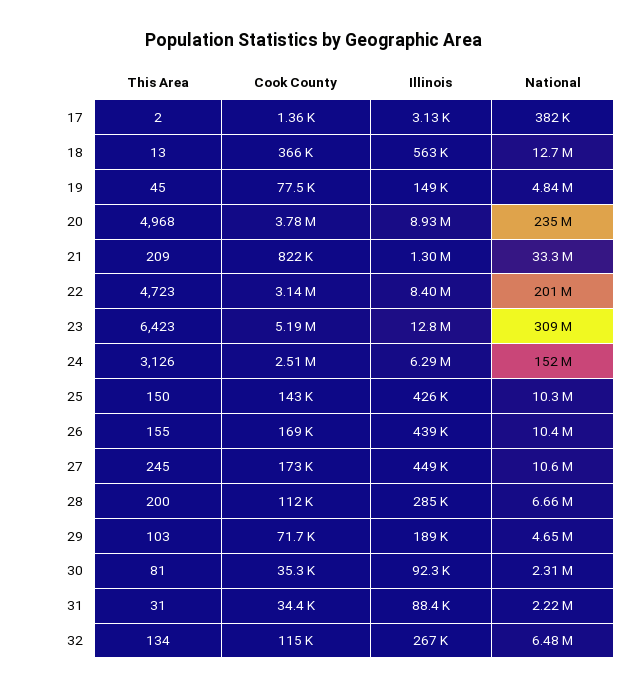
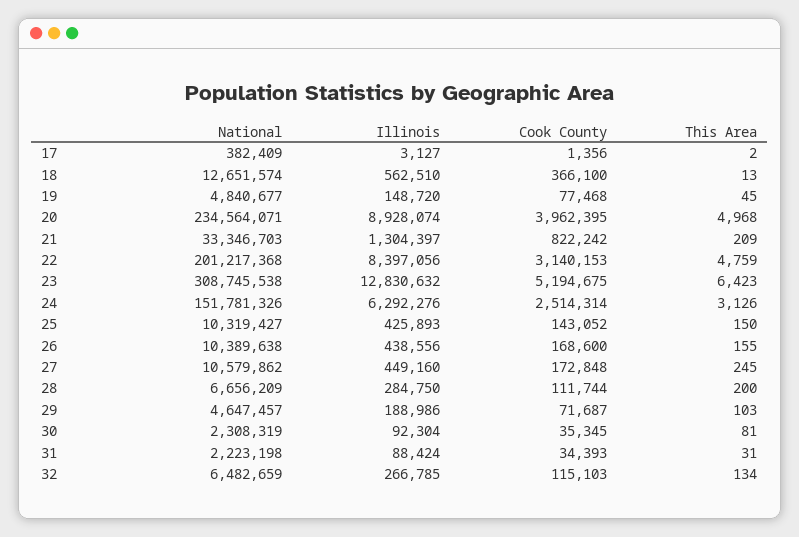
  {
    "This Area": {
      "17": 2,
      "18": 13,
      "19": 45,
      "20": 4968,
      "21": 209,
-     "22": 4723,
+     "22": 4759,
      "23": 6423,
      "24": 3126,
      "25": 150,
      "26": 155,
      "27": 245,
      "28": 200,
      "29": 103,
      "30": 81,
      "31": 31,
      "32": 134
    },
    "Cook County": {
      "17": 1356,
      "18": 366100,
      "19": 77468,
-     "20": 3780000,
+     "20": 3962395,
      "21": 822242,
      "22": 3140153,
      "23": 5194675,
      "24": 2514314,
      "25": 143052,
      "26": 168600,
      "27": 172848,
      "28": 111744,
      "29": 71687,
      "30": 35345,
      "31": 34393,
      "32": 115103
    },
    "Illinois": {
      "17": 3127,
      "18": 562510,
      "19": 148720,
      "20": 8928074,
      "21": 1304397,
      "22": 8397056,
      "23": 12830632,
      "24": 6292276,
      "25": 425893,
      "26": 438556,
      "27": 449160,
      "28": 284750,
      "29": 188986,
      "30": 92304,
      "31": 88424,
      "32": 266785
    },
    "National": {
      "17": 382409,
      "18": 12651574,
      "19": 4840677,
      "20": 234564071,
      "21": 33346703,
      "22": 201217368,
      "23": 308745538,
      "24": 151781326,
      "25": 10319427,
      "26": 10389638,
      "27": 10579862,
      "28": 6656209,
      "29": 4647457,
      "30": 2308319,
      "31": 2223198,
      "32": 6482659
    }
  }

